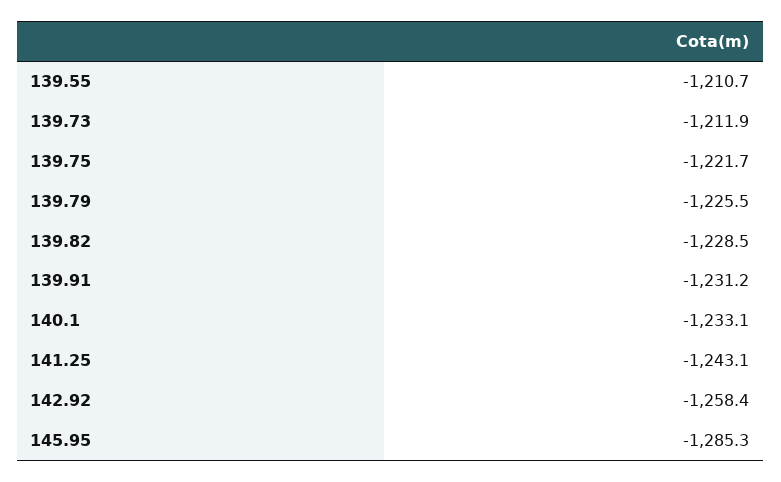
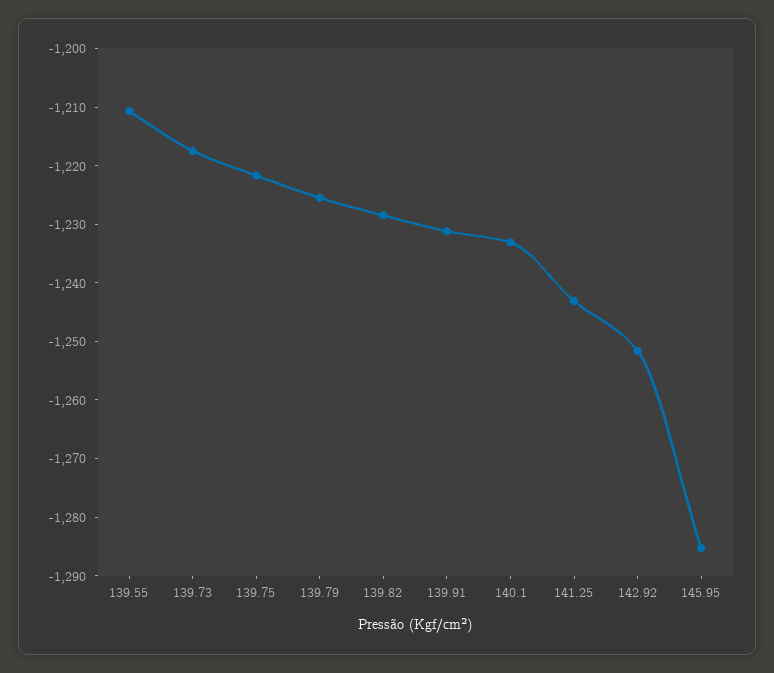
  {
    "139.55": -1210.7,
-   "139.73": -1211.9,
+   "139.73": -1218,
    "139.75": -1221.7,
    "139.79": -1225.5,
    "139.82": -1228.5,
    "139.91": -1231.2,
    "140.1": -1233.1,
    "141.25": -1243.1,
-   "142.92": -1258.4,
+   "142.92": -1252,
    "145.95": -1285.3
  }

